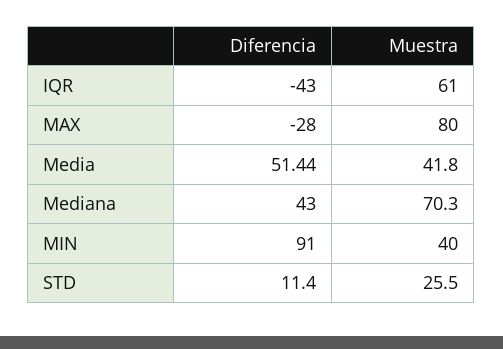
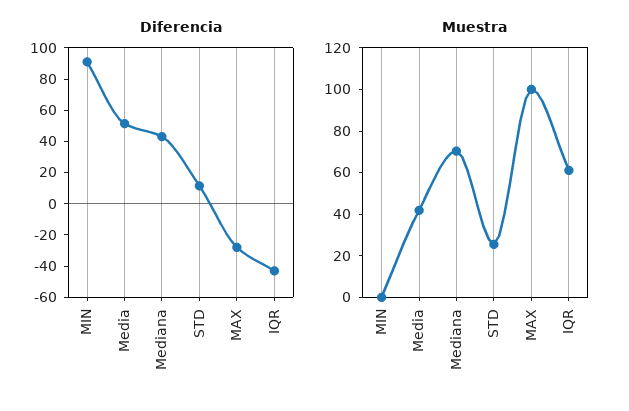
  {
    "Diferencia": {
      "IQR": -43,
      "MAX": -28,
      "Media": 51.44,
      "Mediana": 43,
      "MIN": 91,
      "STD": 11.4
    },
    "Muestra": {
      "IQR": 61,
-     "MAX": 80,
+     "MAX": 100,
      "Media": 41.8,
      "Mediana": 70.3,
-     "MIN": 40,
+     "MIN": 0,
      "STD": 25.5
    }
  }

